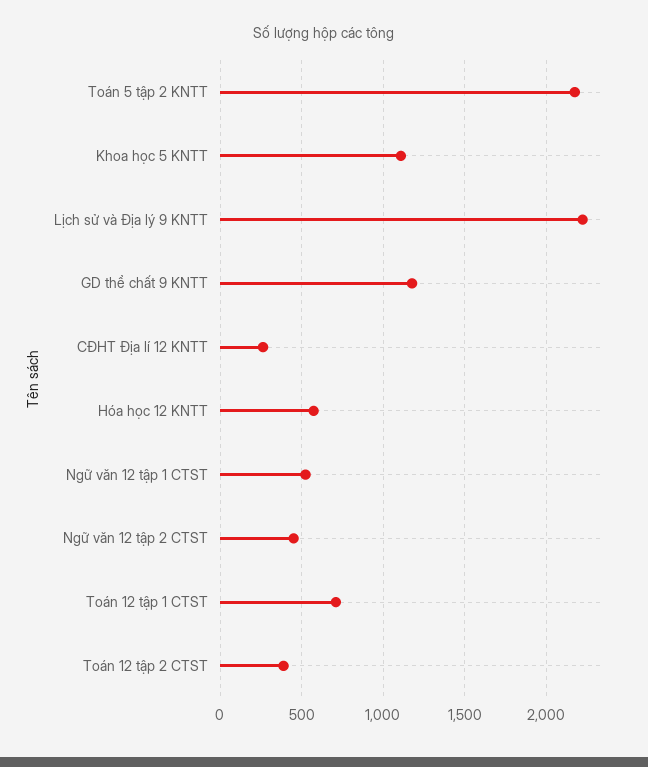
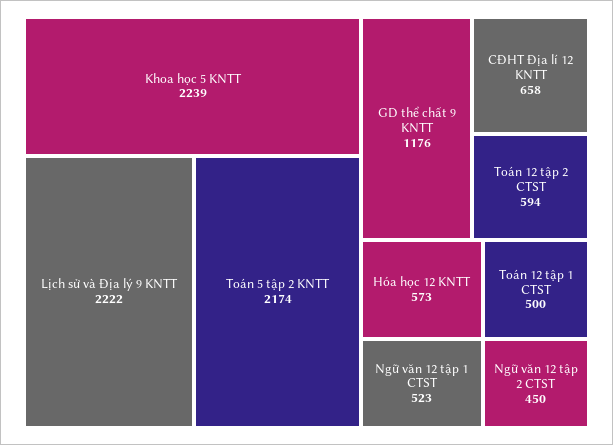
  {
    "Toán 5 tập 2 KNTT": 2174,
-   "Khoa học 5 KNTT": 1100,
+   "Khoa học 5 KNTT": 2239,
    "Lịch sử và Địa lý 9 KNTT": 2222,
    "GD thể chất 9 KNTT": 1176,
-   "CĐHT Địa lí 12 KNTT": 250,
+   "CĐHT Địa lí 12 KNTT": 658,
    "Hóa học 12 KNTT": 573,
    "Ngữ văn 12 tập 1 CTST": 523,
    "Ngữ văn 12 tập 2 CTST": 450,
-   "Toán 12 tập 1 CTST": 700,
+   "Toán 12 tập 1 CTST": 500,
-   "Toán 12 tập 2 CTST": 400
+   "Toán 12 tập 2 CTST": 594
  }

